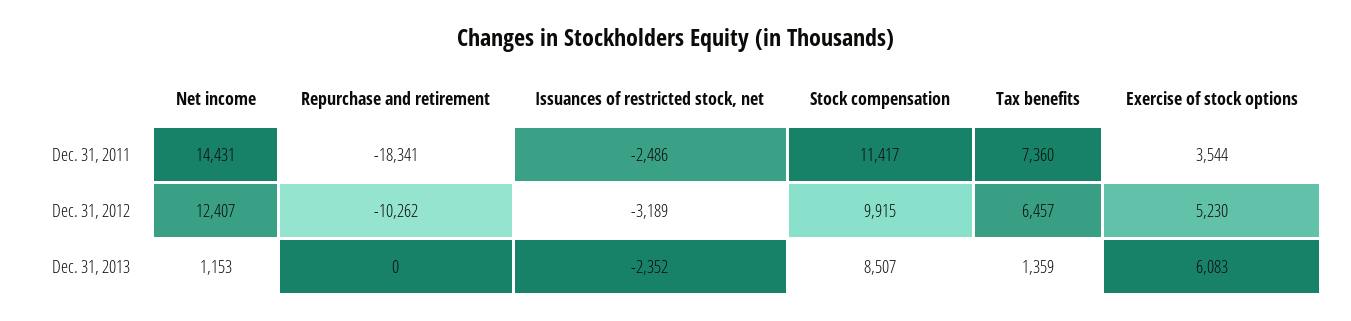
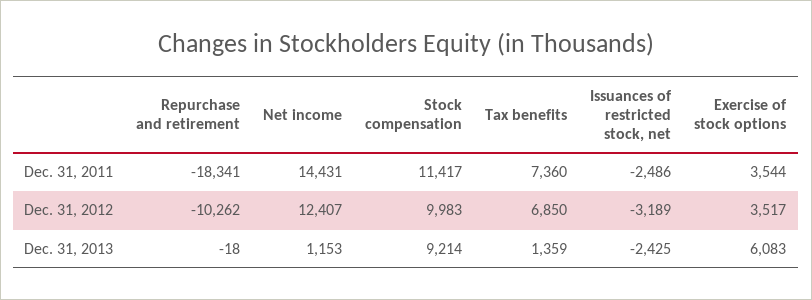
  {
    "Net income": {
      "Dec. 31, 2011": 14431,
      "Dec. 31, 2012": 12407,
      "Dec. 31, 2013": 1153
    },
    "Repurchase and retirement": {
      "Dec. 31, 2011": -18341,
      "Dec. 31, 2012": -10262,
-     "Dec. 31, 2013": 0
+     "Dec. 31, 2013": -18
    },
    "Issuances of restricted stock, net": {
      "Dec. 31, 2011": -2486,
      "Dec. 31, 2012": -3189,
-     "Dec. 31, 2013": -2352
+     "Dec. 31, 2013": -2425
    },
    "Stock compensation": {
      "Dec. 31, 2011": 11417,
-     "Dec. 31, 2012": 9915,
+     "Dec. 31, 2012": 9983,
-     "Dec. 31, 2013": 8507
+     "Dec. 31, 2013": 9214
    },
    "Tax benefits": {
      "Dec. 31, 2011": 7360,
-     "Dec. 31, 2012": 6457,
+     "Dec. 31, 2012": 6850,
      "Dec. 31, 2013": 1359
    },
    "Exercise of stock options": {
      "Dec. 31, 2011": 3544,
-     "Dec. 31, 2012": 5230,
+     "Dec. 31, 2012": 3517,
      "Dec. 31, 2013": 6083
    }
  }

